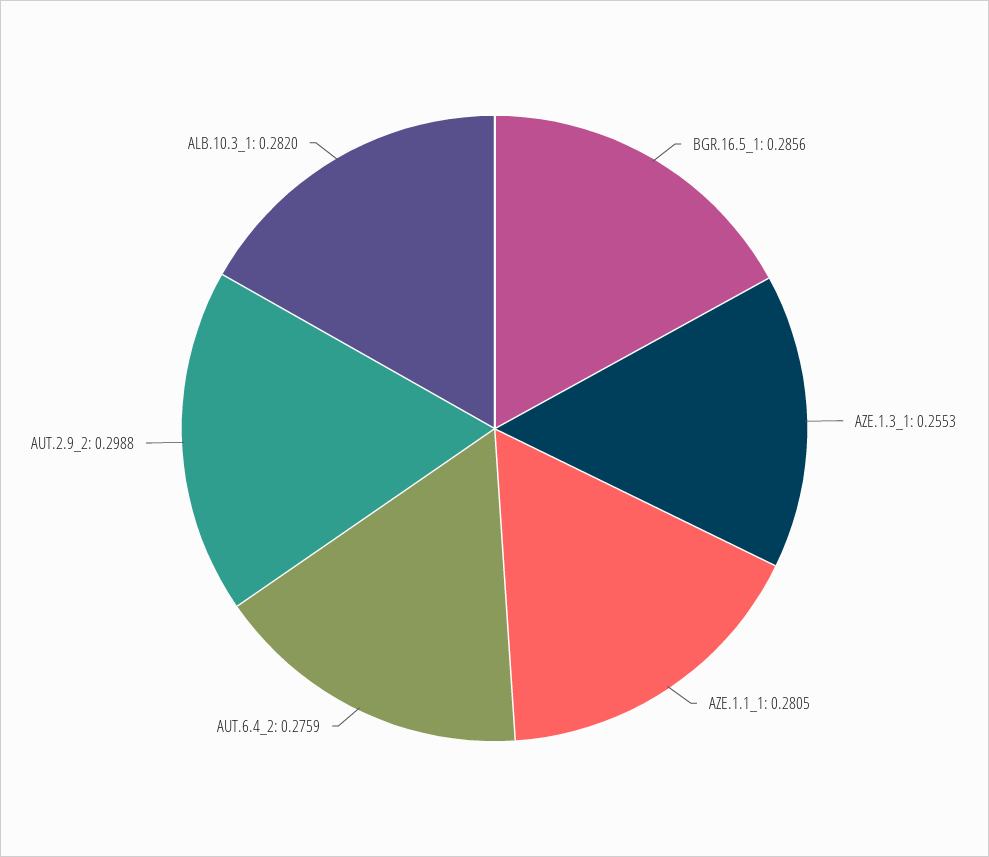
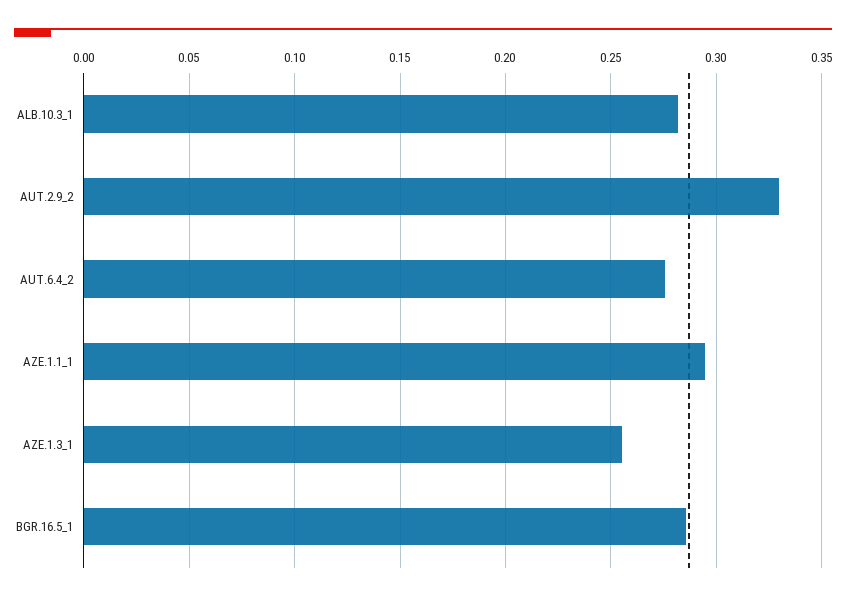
  {
    "BGR.16.5_1": 0.2856,
    "AZE.1.3_1": 0.2553,
-   "AZE.1.1_1": 0.2805,
+   "AZE.1.1_1": 0.295,
    "AUT.6.4_2": 0.2759,
-   "AUT.2.9_2": 0.2988,
+   "AUT.2.9_2": 0.33,
    "ALB.10.3_1": 0.282
  }

